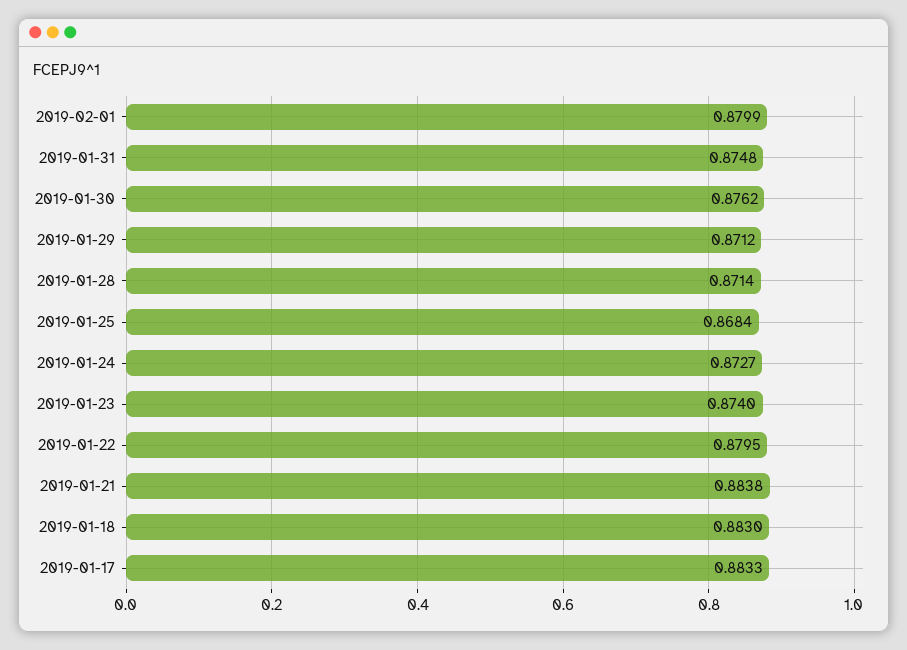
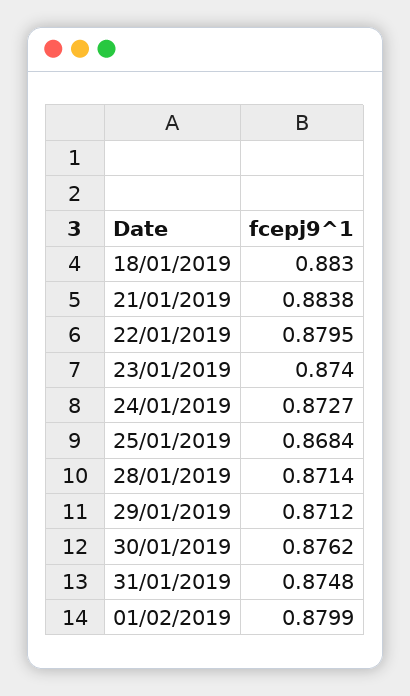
  {
    "2019-02-01": 0.8799,
    "2019-01-31": 0.8748,
    "2019-01-30": 0.8762,
    "2019-01-29": 0.8712,
    "2019-01-28": 0.8714,
    "2019-01-25": 0.8684,
    "2019-01-24": 0.8727,
    "2019-01-23": 0.874,
    "2019-01-22": 0.8795,
    "2019-01-21": 0.8838,
-   "2019-01-18": 0.883,
+   "2019-01-18": 0.883
-   "2019-01-17": 0.8833
  }

